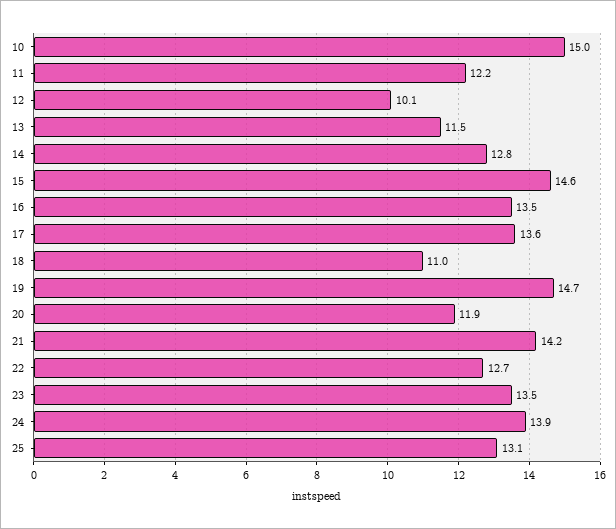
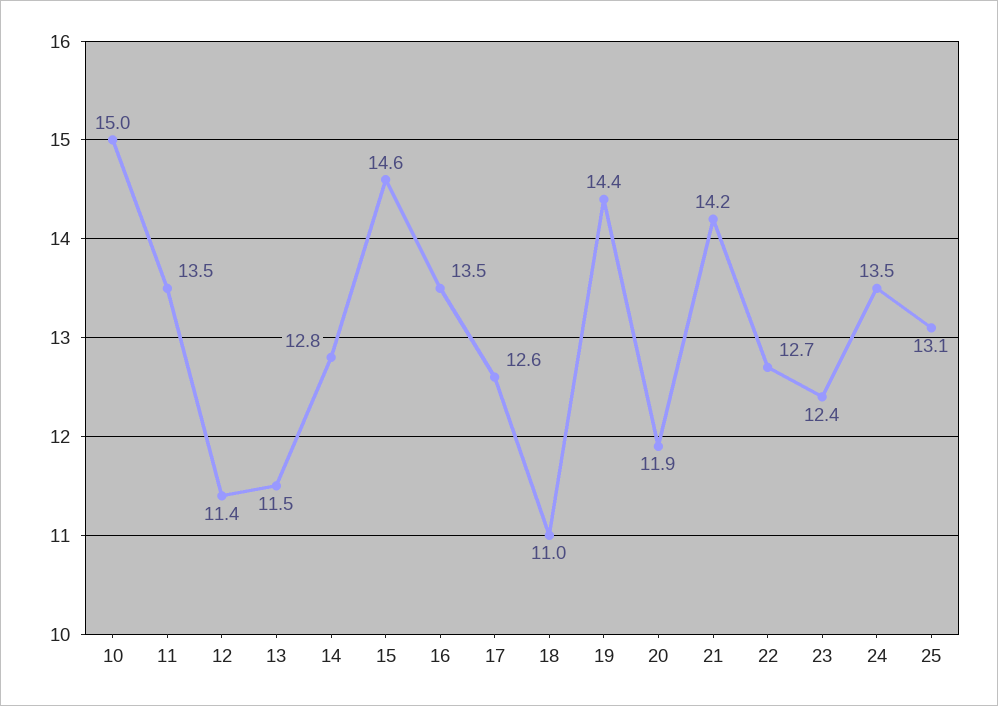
  {
    "10": 15,
-   "11": 12.2,
+   "11": 13.5,
-   "12": 10.1,
+   "12": 11.4,
    "13": 11.5,
    "14": 12.8,
    "15": 14.6,
    "16": 13.5,
-   "17": 13.6,
+   "17": 12.6,
    "18": 11,
-   "19": 14.7,
+   "19": 14.4,
    "20": 11.9,
    "21": 14.2,
    "22": 12.7,
-   "23": 13.5,
+   "23": 12.4,
-   "24": 13.9,
+   "24": 13.5,
    "25": 13.1
  }

